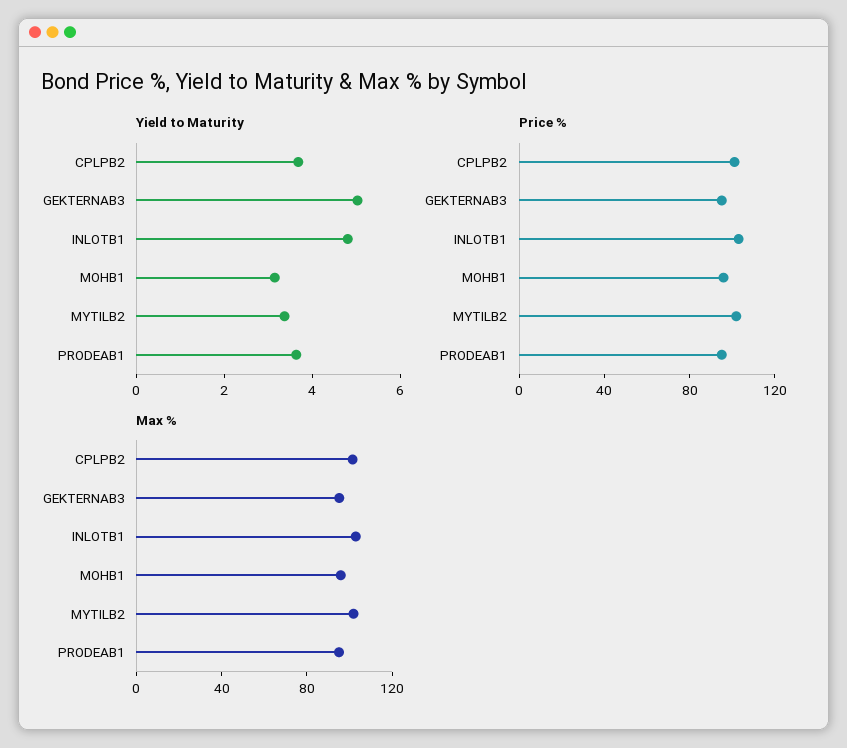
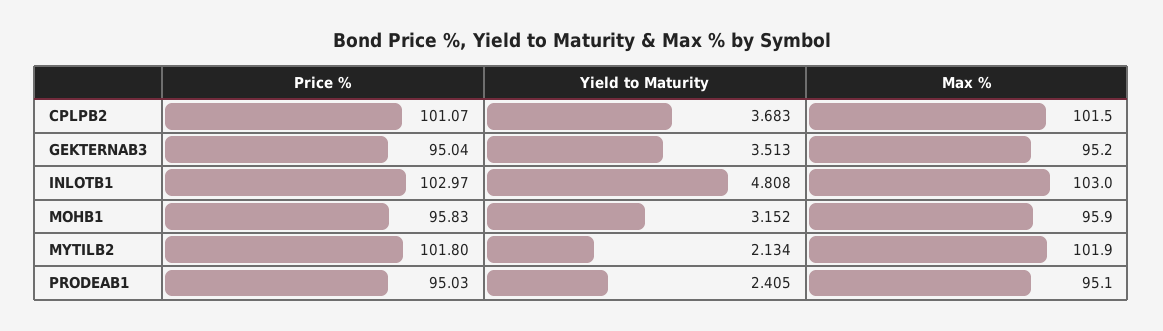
  {
    "Yield to Maturity": {
      "CPLPB2": 3.683,
-     "GEKTERNAB3": 5,
+     "GEKTERNAB3": 3.513,
      "INLOTB1": 4.808,
      "MOHB1": 3.152,
-     "MYTILB2": 3.5,
+     "MYTILB2": 2.134,
-     "PRODEAB1": 3.5
+     "PRODEAB1": 2.405
    },
    "Price %": {
      "CPLPB2": 101.07,
      "GEKTERNAB3": 95.04,
      "INLOTB1": 102.97,
      "MOHB1": 95.83,
      "MYTILB2": 101.8,
      "PRODEAB1": 95.03
    },
    "Max %": {
      "CPLPB2": 101.5,
      "GEKTERNAB3": 95.2,
      "INLOTB1": 103,
      "MOHB1": 95.9,
      "MYTILB2": 101.9,
      "PRODEAB1": 95.1
    }
  }

